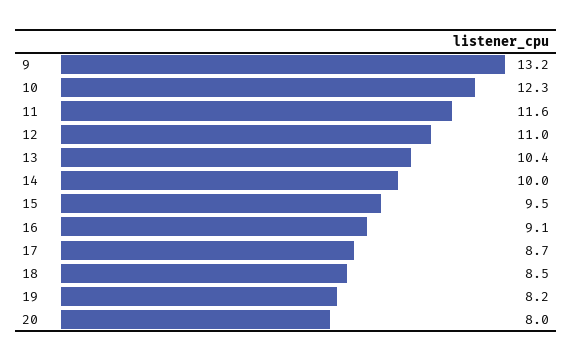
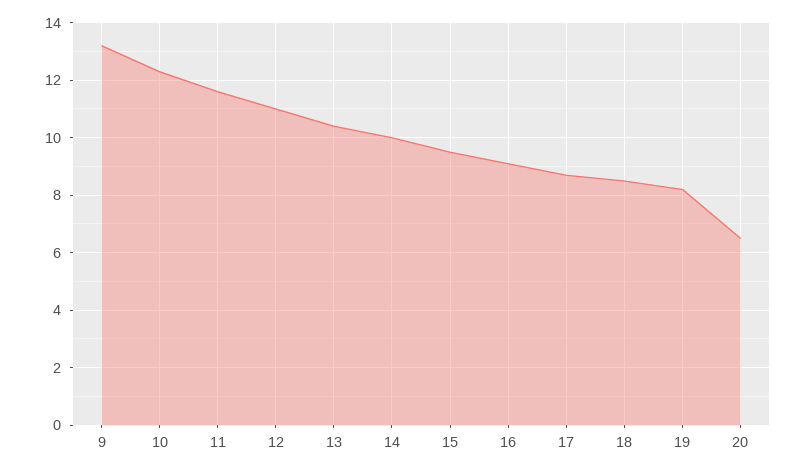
  {
    "9": 13.2,
    "10": 12.3,
    "11": 11.6,
    "12": 11,
    "13": 10.4,
    "14": 10,
    "15": 9.5,
    "16": 9.1,
    "17": 8.7,
    "18": 8.5,
    "19": 8.2,
-   "20": 8
+   "20": 6.5
  }

